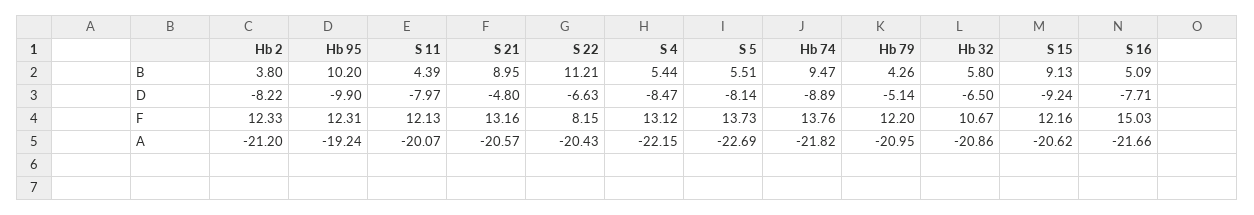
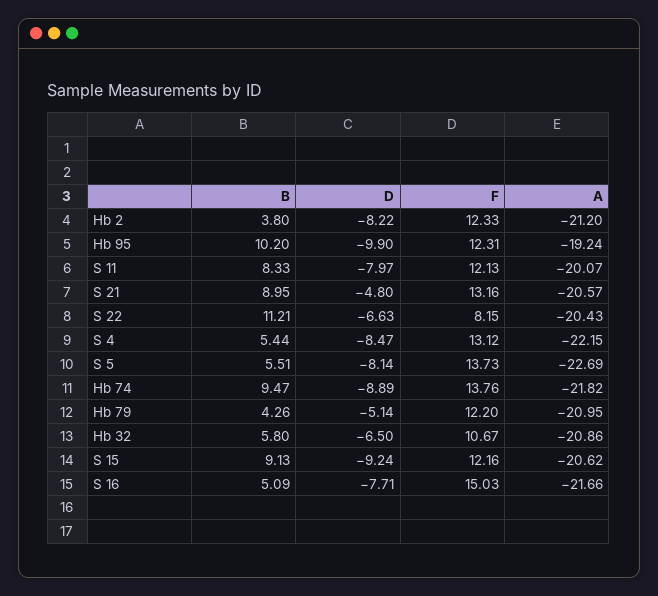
  {
    "Hb 2": {
      "B": 3.8,
      "D": -8.22,
      "F": 12.33,
      "A": -21.2
    },
    "Hb 95": {
      "B": 10.2,
      "D": -9.9,
      "F": 12.31,
      "A": -19.24
    },
    "S 11": {
-     "B": 4.39,
+     "B": 8.33,
      "D": -7.97,
      "F": 12.13,
      "A": -20.07
    },
    "S 21": {
      "B": 8.95,
      "D": -4.8,
      "F": 13.16,
      "A": -20.57
    },
    "S 22": {
      "B": 11.21,
      "D": -6.63,
      "F": 8.15,
      "A": -20.43
    },
    "S 4": {
      "B": 5.44,
      "D": -8.47,
      "F": 13.12,
      "A": -22.15
    },
    "S 5": {
      "B": 5.51,
      "D": -8.14,
      "F": 13.73,
      "A": -22.69
    },
    "Hb 74": {
      "B": 9.47,
      "D": -8.89,
      "F": 13.76,
      "A": -21.82
    },
    "Hb 79": {
      "B": 4.26,
      "D": -5.14,
      "F": 12.2,
      "A": -20.95
    },
    "Hb 32": {
      "B": 5.8,
      "D": -6.5,
      "F": 10.67,
      "A": -20.86
    },
    "S 15": {
      "B": 9.13,
      "D": -9.24,
      "F": 12.16,
      "A": -20.62
    },
    "S 16": {
      "B": 5.09,
      "D": -7.71,
      "F": 15.03,
      "A": -21.66
    }
  }

